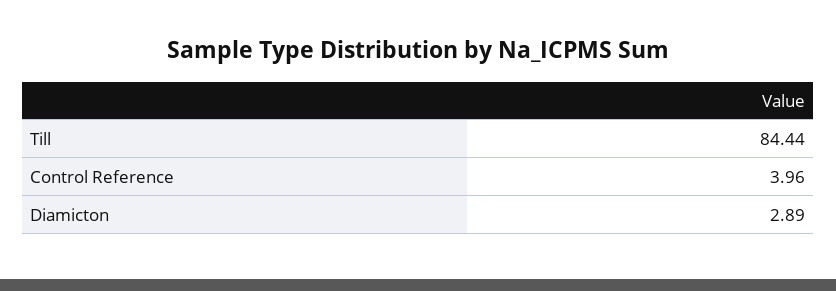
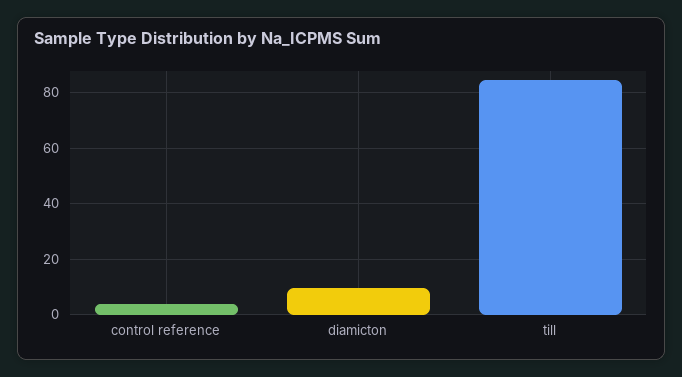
  {
    "Till": 84.44,
    "Control Reference": 3.96,
-   "Diamicton": 2.89
+   "Diamicton": 10
  }

